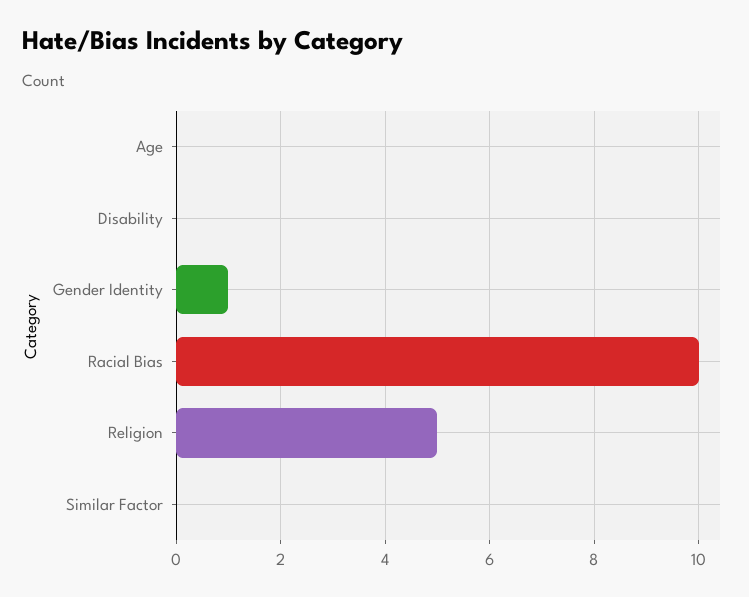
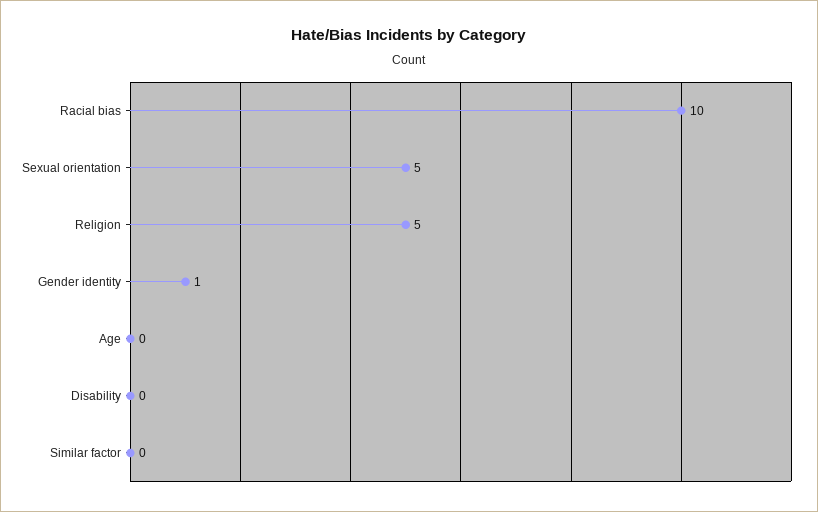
  {
    "Age": 0,
    "Disability": 0,
    "Gender Identity": 1,
    "Racial Bias": 10,
    "Religion": 5,
-   "Similar Factor": 0
+   "Similar Factor": 0,
+   "Sexual orientation": 5
  }

